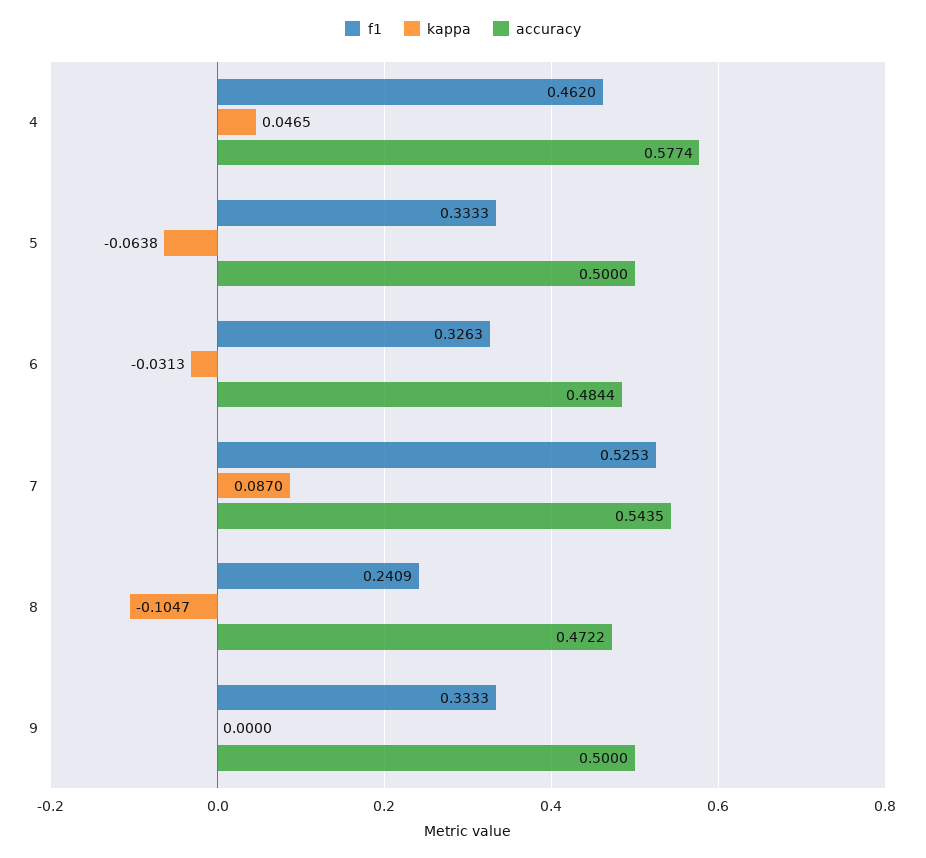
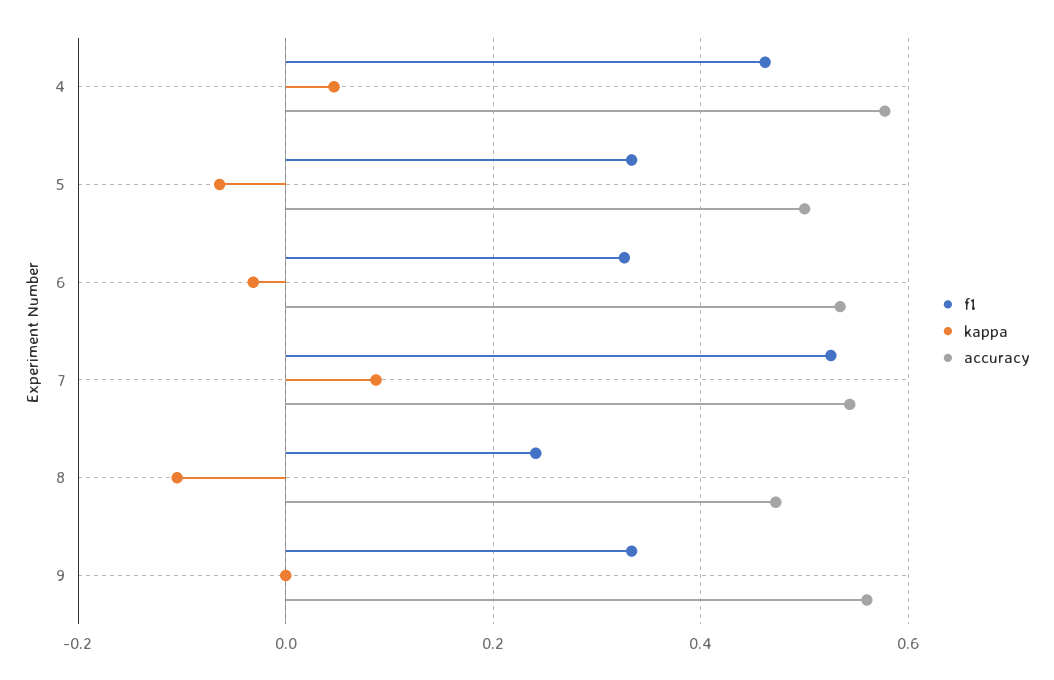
  {
    "f1": {
      "4": 0.462,
      "5": 0.3333,
      "6": 0.3263,
      "7": 0.5253,
      "8": 0.2409,
      "9": 0.3333
    },
    "kappa": {
      "4": 0.0465,
      "5": -0.0638,
      "6": -0.0313,
      "7": 0.087,
      "8": -0.1047,
      "9": 0
    },
    "accuracy": {
      "4": 0.5774,
      "5": 0.5,
-     "6": 0.4844,
+     "6": 0.54,
      "7": 0.5435,
      "8": 0.4722,
-     "9": 0.5
+     "9": 0.56
    }
  }

